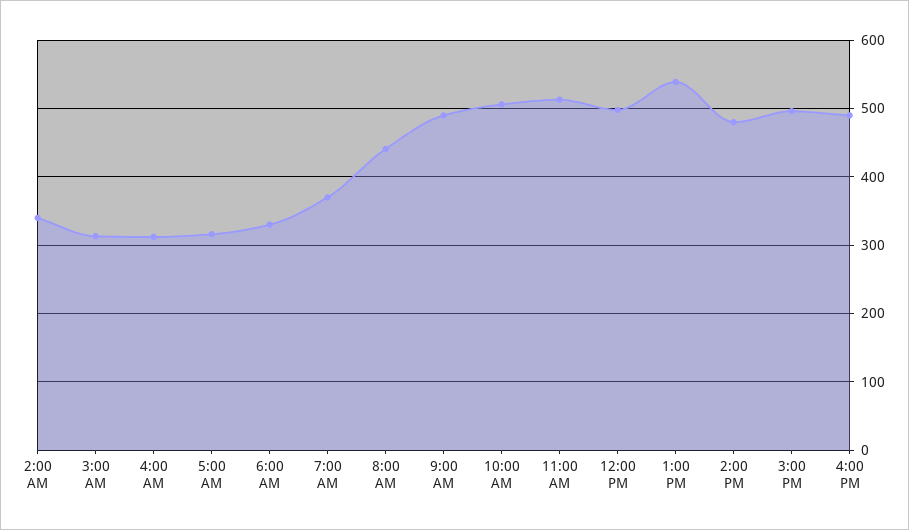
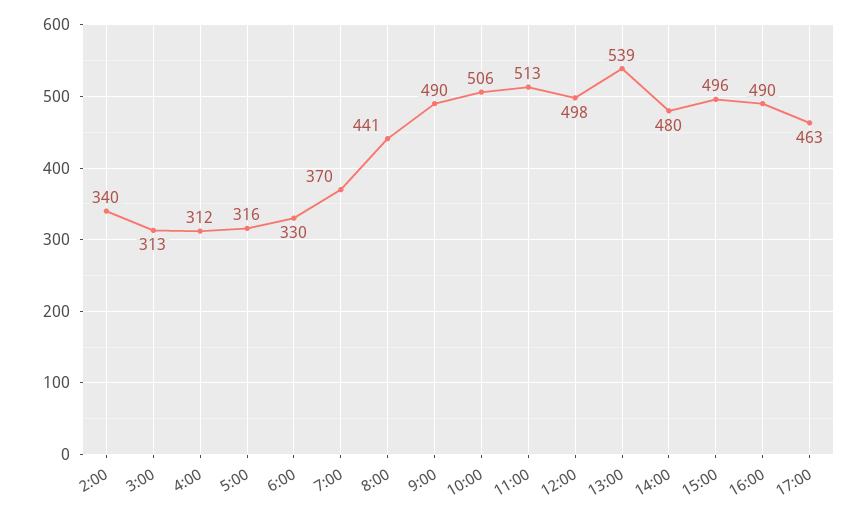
  {
    "2:00 AM": 340,
    "3:00 AM": 313,
    "4:00 AM": 312,
    "5:00 AM": 316,
    "6:00 AM": 330,
    "7:00 AM": 370,
    "8:00 AM": 441,
    "9:00 AM": 490,
    "10:00 AM": 506,
    "11:00 AM": 513,
    "12:00 PM": 498,
    "1:00 PM": 539,
    "2:00 PM": 480,
    "3:00 PM": 496,
-   "4:00 PM": 490
+   "4:00 PM": 490,
+   "17:00": 463
  }

